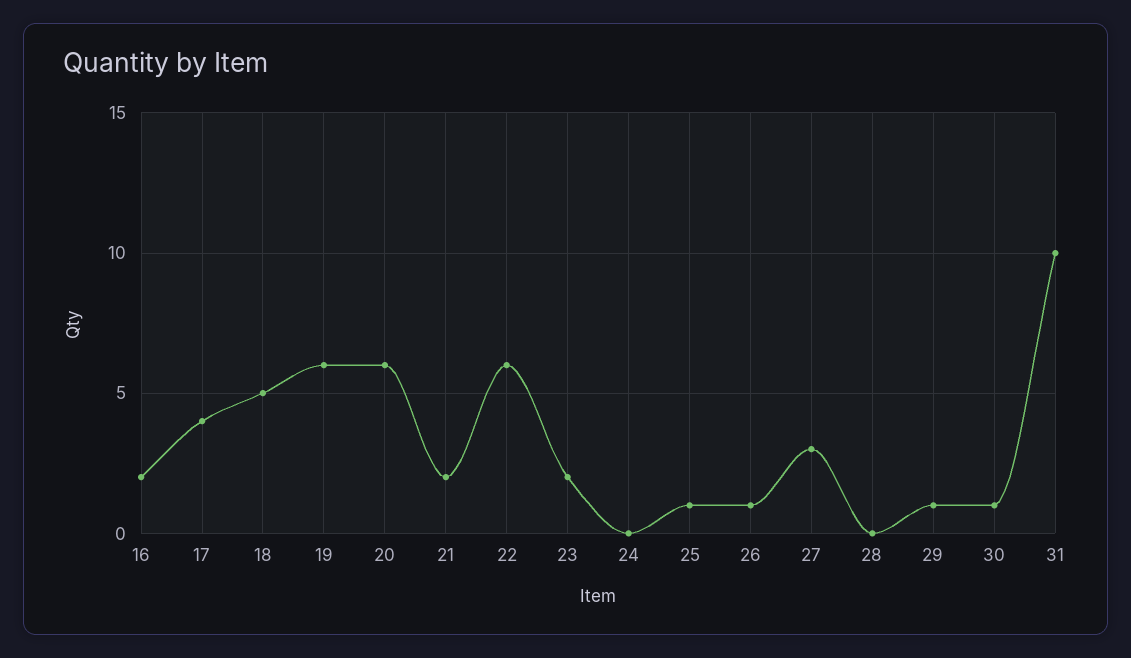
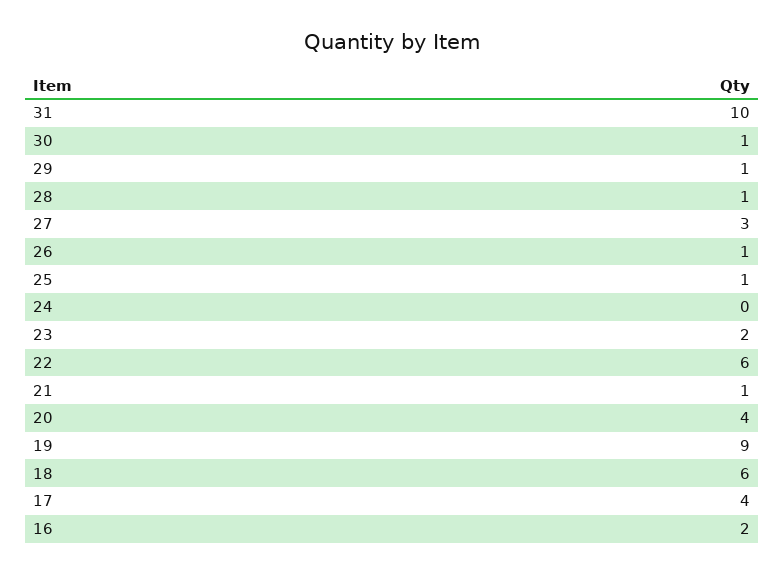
  {
    "16": 2,
    "17": 4,
-   "18": 5,
+   "18": 6,
-   "19": 6,
+   "19": 9,
-   "20": 6,
+   "20": 4,
-   "21": 2,
+   "21": 1,
    "22": 6,
    "23": 2,
    "24": 0,
    "25": 1,
    "26": 1,
    "27": 3,
-   "28": 0,
+   "28": 1,
    "29": 1,
    "30": 1,
    "31": 10
  }

